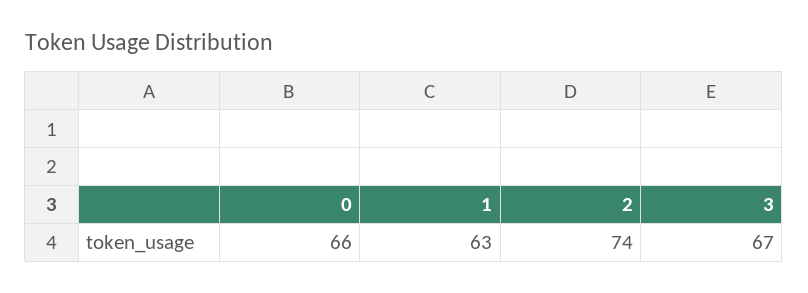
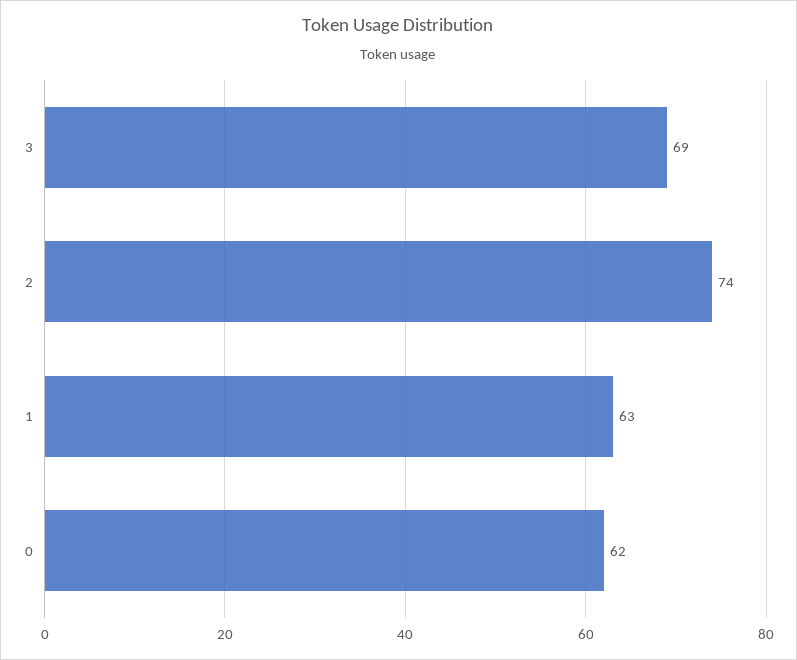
  {
-   "0": 66,
+   "0": 62,
    "1": 63,
    "2": 74,
-   "3": 67
+   "3": 69
  }

